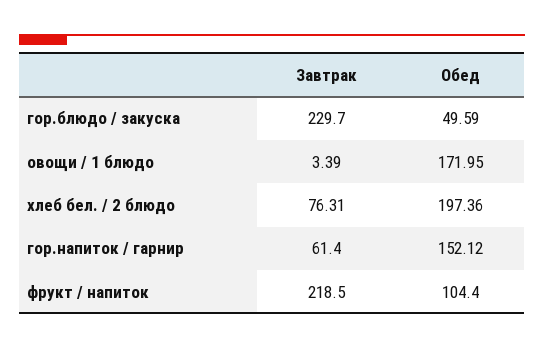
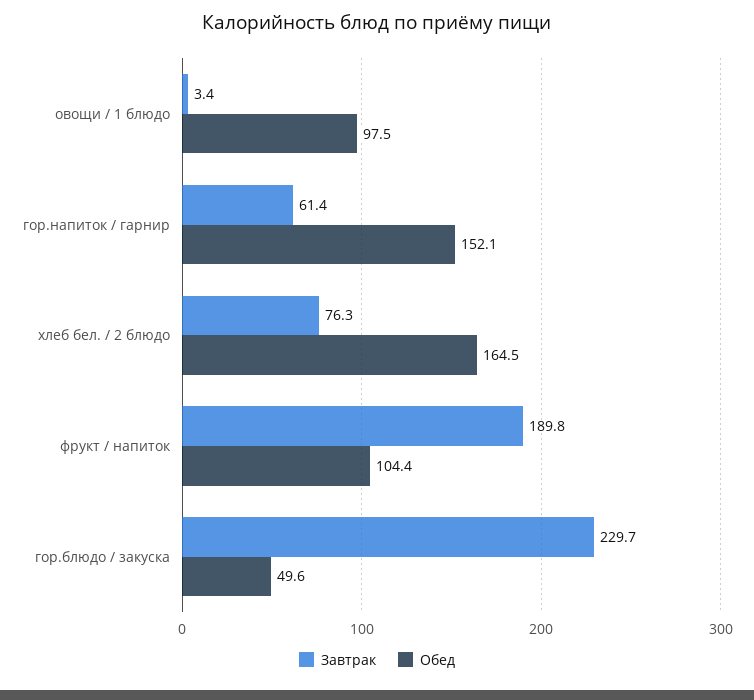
  {
    "Завтрак": {
      "гор.блюдо / закуска": 229.7,
      "овощи / 1 блюдо": 3.39,
      "хлеб бел. / 2 блюдо": 76.31,
      "гор.напиток / гарнир": 61.4,
-     "фрукт / напиток": 218.5
+     "фрукт / напиток": 189.8
    },
    "Обед": {
      "гор.блюдо / закуска": 49.59,
-     "овощи / 1 блюдо": 171.95,
+     "овощи / 1 блюдо": 97.5,
-     "хлеб бел. / 2 блюдо": 197.36,
+     "хлеб бел. / 2 блюдо": 164.5,
      "гор.напиток / гарнир": 152.12,
      "фрукт / напиток": 104.4
    }
  }

